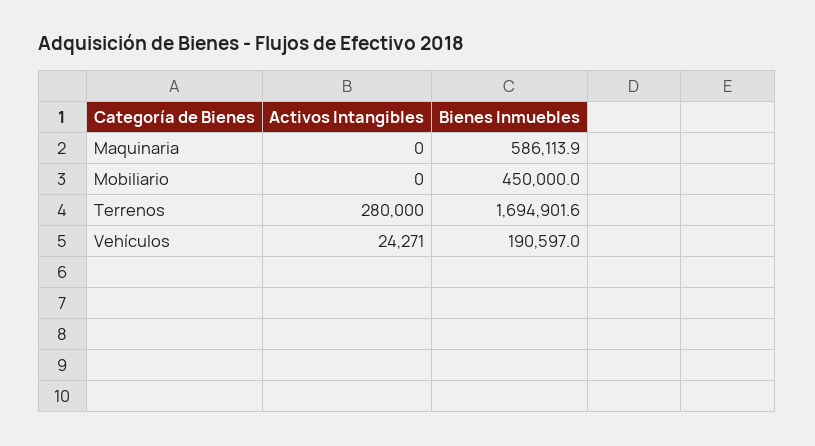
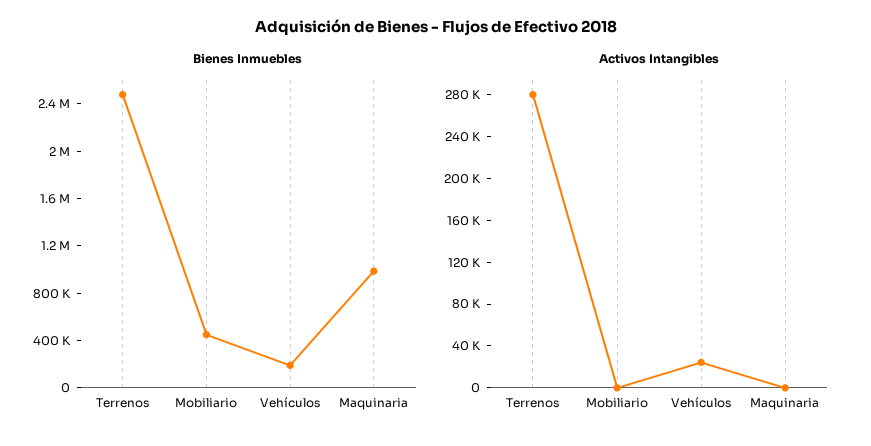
  {
    "Activos Intangibles": {
      "Maquinaria": 0,
      "Mobiliario": 0,
      "Terrenos": 280000,
      "Vehículos": 24271
    },
    "Bienes Inmuebles": {
-     "Maquinaria": 586113.9,
+     "Maquinaria": 1000000,
      "Mobiliario": 450000,
-     "Terrenos": 1694901.6,
+     "Terrenos": 2500000,
      "Vehículos": 190597
    }
  }

